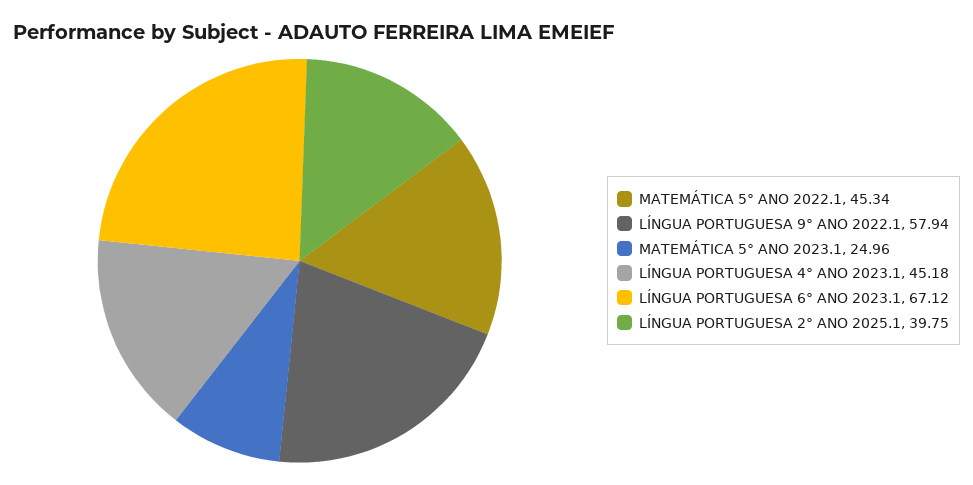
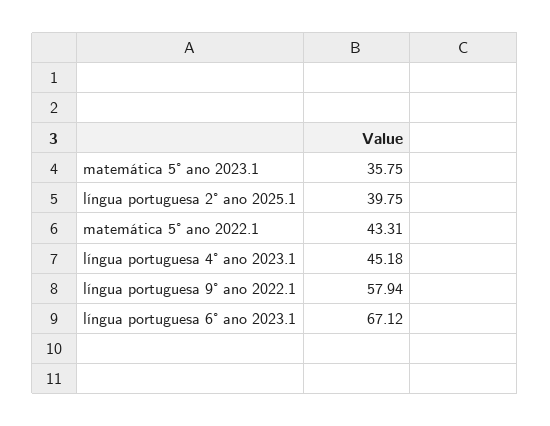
  {
-   "MATEMÁTICA 5° ANO 2022.1": 45.34,
+   "MATEMÁTICA 5° ANO 2022.1": 43.31,
    "LÍNGUA PORTUGUESA 9° ANO 2022.1": 57.94,
-   "MATEMÁTICA 5° ANO 2023.1": 24.96,
+   "MATEMÁTICA 5° ANO 2023.1": 35.75,
    "LÍNGUA PORTUGUESA 4° ANO 2023.1": 45.18,
    "LÍNGUA PORTUGUESA 6° ANO 2023.1": 67.12,
    "LÍNGUA PORTUGUESA 2° ANO 2025.1": 39.75
  }

